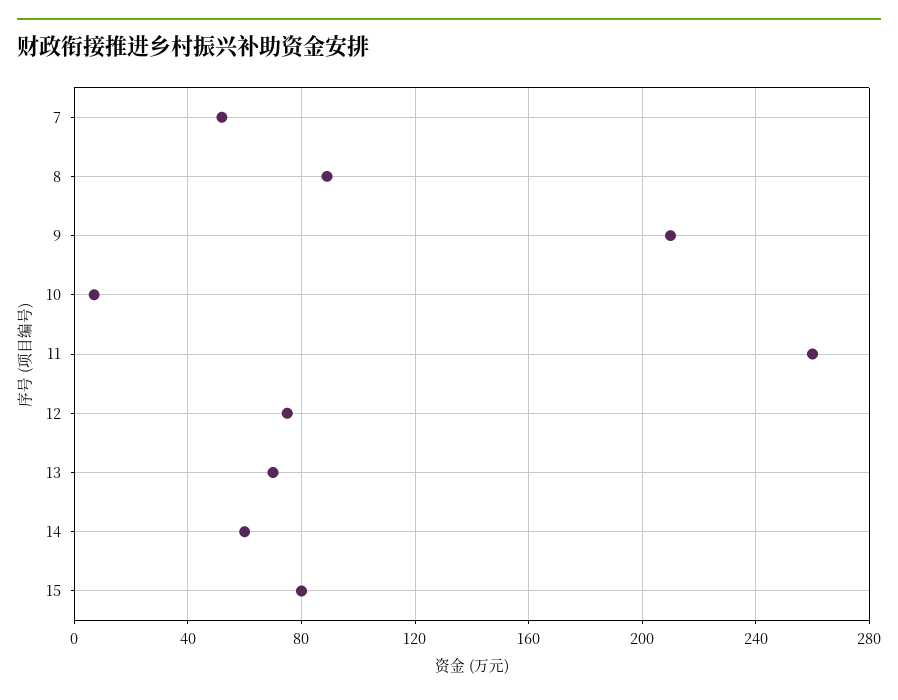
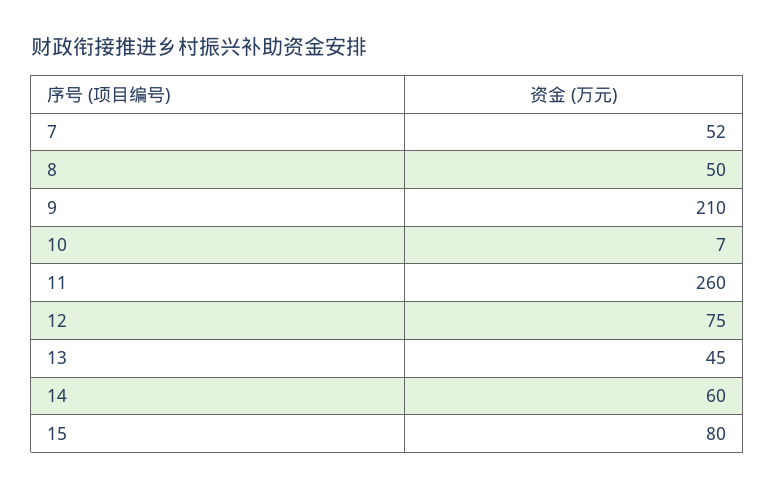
  {
    "7": 52,
-   "8": 90,
+   "8": 50,
    "9": 210,
    "10": 7,
    "11": 260,
    "12": 75,
-   "13": 70,
+   "13": 45,
    "14": 60,
    "15": 80
  }

